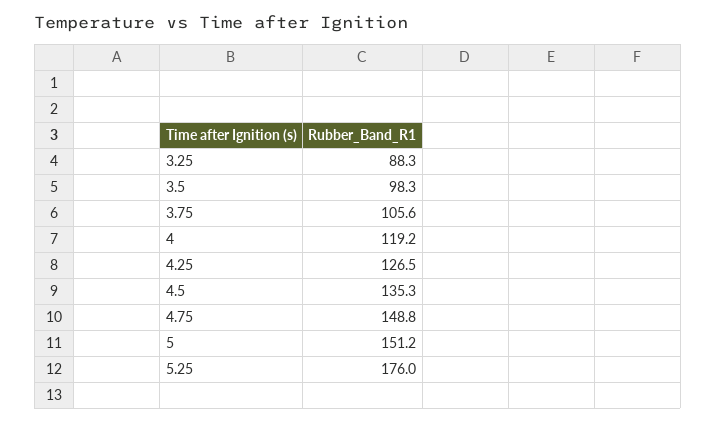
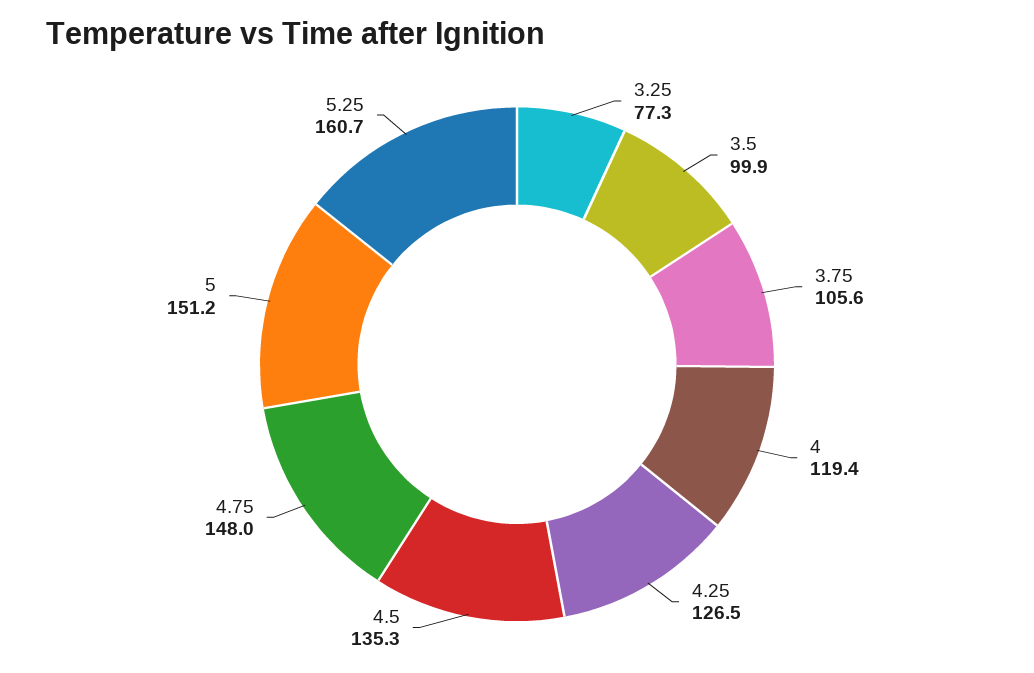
  {
-   "3.25": 88.3,
+   "3.25": 77.3,
-   "3.5": 98.3,
+   "3.5": 99.9,
    "3.75": 105.6,
-   "4": 119.2,
+   "4": 119.4,
    "4.25": 126.5,
    "4.5": 135.3,
-   "4.75": 148.8,
+   "4.75": 148,
    "5": 151.2,
-   "5.25": 176
+   "5.25": 160.7
  }

